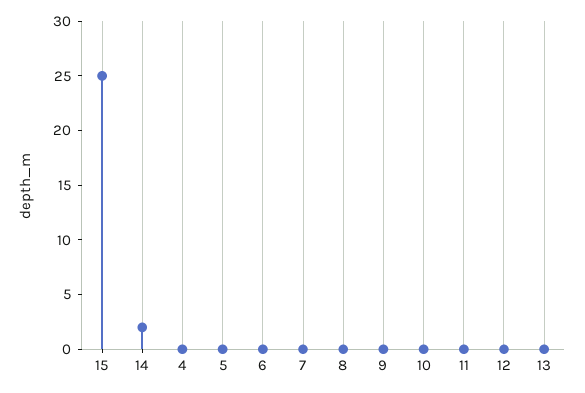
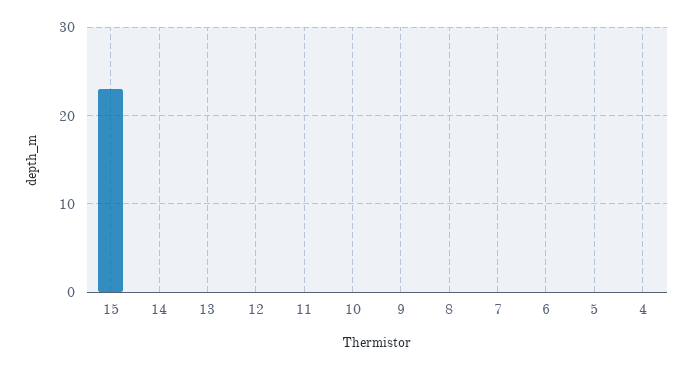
  {
-   "15": 25,
+   "15": 23,
-   "14": 2,
+   "14": 0,
    "4": 0,
    "5": 0,
    "6": 0,
    "7": 0,
    "8": 0,
    "9": 0,
    "10": 0,
    "11": 0,
    "12": 0,
    "13": 0
  }

